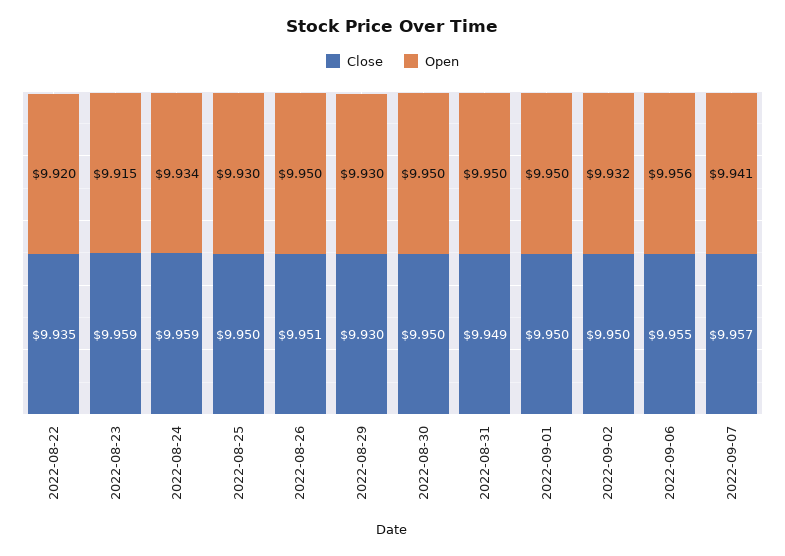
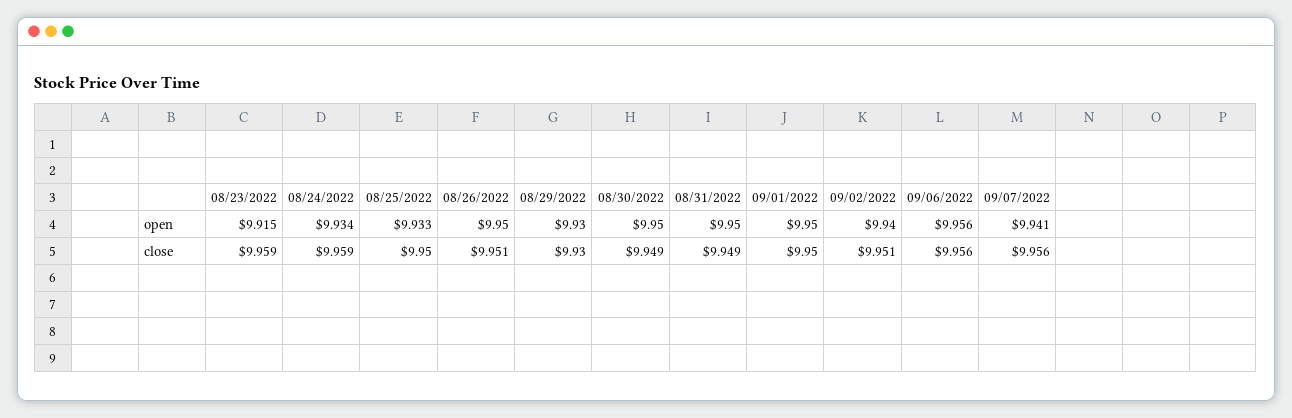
  {
    "Close": {
-     "2022-08-22": 9.935,
      "2022-08-23": 9.959,
      "2022-08-24": 9.959,
      "2022-08-25": 9.95,
      "2022-08-26": 9.951,
      "2022-08-29": 9.93,
-     "2022-08-30": 9.95,
+     "2022-08-30": 9.949,
      "2022-08-31": 9.949,
      "2022-09-01": 9.95,
-     "2022-09-02": 9.95,
+     "2022-09-02": 9.951,
-     "2022-09-06": 9.955,
+     "2022-09-06": 9.956,
-     "2022-09-07": 9.957
+     "2022-09-07": 9.956
    },
    "Open": {
-     "2022-08-22": 9.92,
      "2022-08-23": 9.915,
      "2022-08-24": 9.934,
-     "2022-08-25": 9.93,
+     "2022-08-25": 9.933,
      "2022-08-26": 9.95,
      "2022-08-29": 9.93,
      "2022-08-30": 9.95,
      "2022-08-31": 9.95,
      "2022-09-01": 9.95,
-     "2022-09-02": 9.932,
+     "2022-09-02": 9.94,
      "2022-09-06": 9.956,
      "2022-09-07": 9.941
    }
  }

